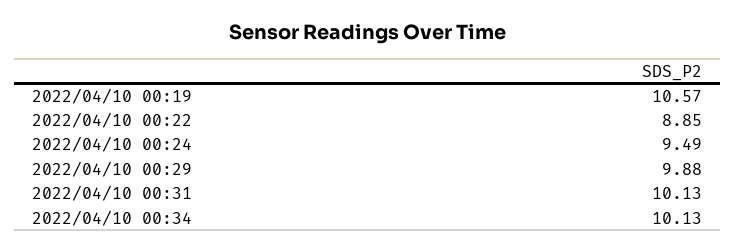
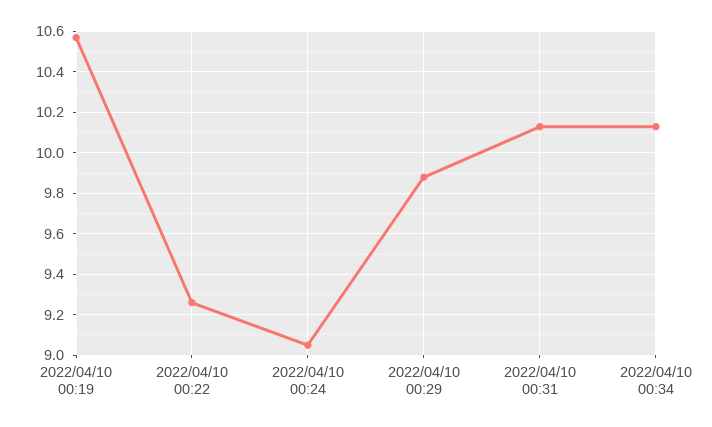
  {
    "2022/04/10 00:19": 10.57,
-   "2022/04/10 00:22": 8.85,
+   "2022/04/10 00:22": 9.25,
-   "2022/04/10 00:24": 9.49,
+   "2022/04/10 00:24": 9.05,
    "2022/04/10 00:29": 9.88,
    "2022/04/10 00:31": 10.13,
    "2022/04/10 00:34": 10.13
  }

